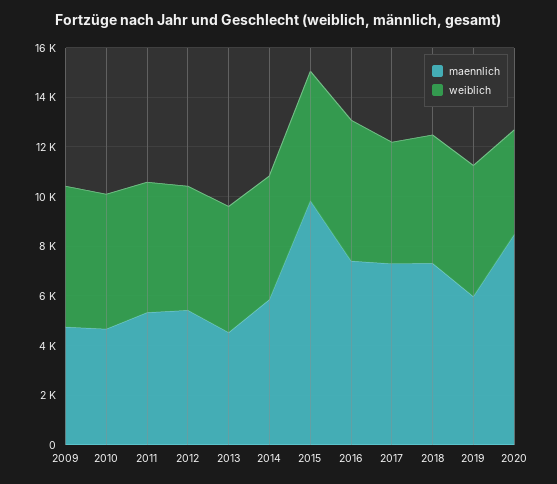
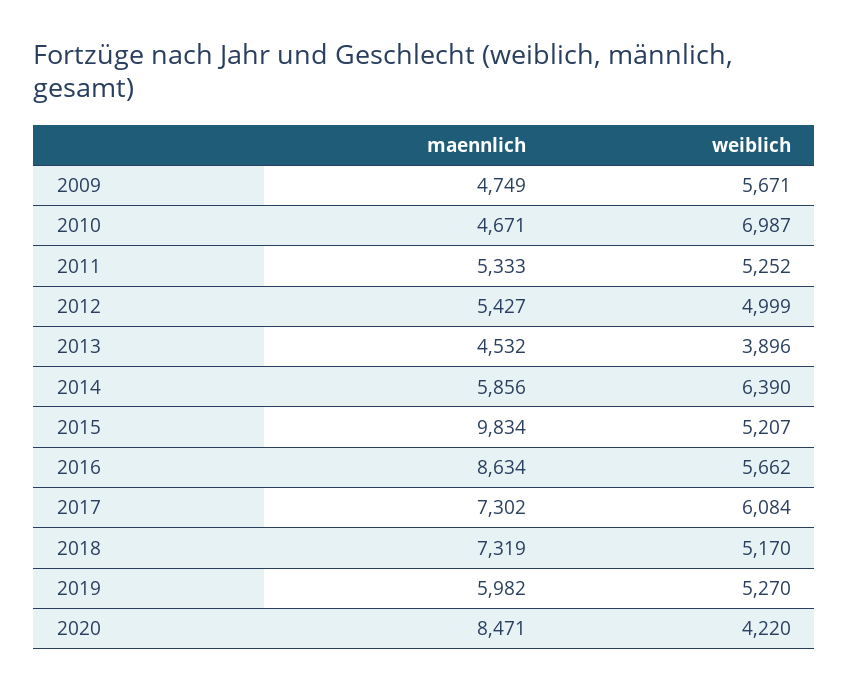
  {
    "maennlich": {
      "2009": 4749,
      "2010": 4671,
      "2011": 5333,
      "2012": 5427,
      "2013": 4532,
      "2014": 5856,
      "2015": 9834,
-     "2016": 7500,
+     "2016": 8634,
      "2017": 7302,
      "2018": 7319,
      "2019": 5982,
      "2020": 8471
    },
    "weiblich": {
      "2009": 5671,
-     "2010": 5500,
+     "2010": 6987,
      "2011": 5252,
      "2012": 4999,
-     "2013": 5000,
+     "2013": 3896,
-     "2014": 5000,
+     "2014": 6390,
      "2015": 5207,
      "2016": 5662,
-     "2017": 5000,
+     "2017": 6084,
      "2018": 5170,
      "2019": 5270,
      "2020": 4220
    }
  }

